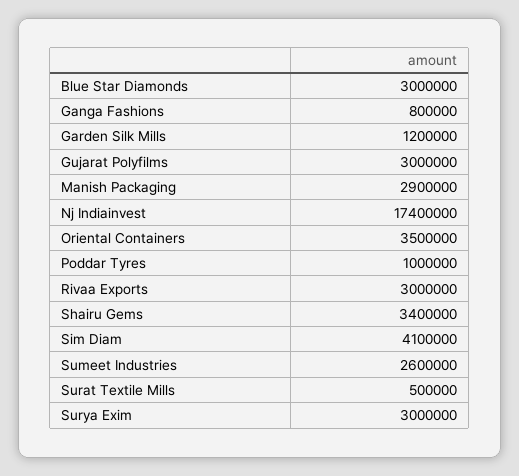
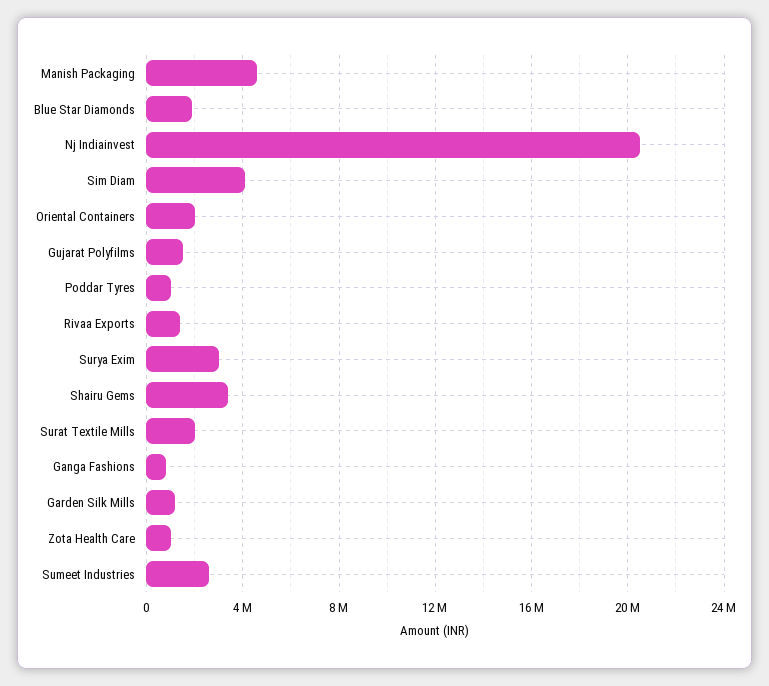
  {
-   "Blue Star Diamonds": 3000000,
+   "Blue Star Diamonds": 2000000,
    "Ganga Fashions": 800000,
    "Garden Silk Mills": 1200000,
-   "Gujarat Polyfilms": 3000000,
+   "Gujarat Polyfilms": 1500000,
-   "Manish Packaging": 2900000,
+   "Manish Packaging": 4500000,
-   "Nj Indiainvest": 17400000,
+   "Nj Indiainvest": 20500000,
-   "Oriental Containers": 3500000,
+   "Oriental Containers": 2000000,
    "Poddar Tyres": 1000000,
-   "Rivaa Exports": 3000000,
+   "Rivaa Exports": 1500000,
    "Shairu Gems": 3400000,
    "Sim Diam": 4100000,
    "Sumeet Industries": 2600000,
-   "Surat Textile Mills": 500000,
+   "Surat Textile Mills": 2000000,
-   "Surya Exim": 3000000
+   "Surya Exim": 3000000,
+   "Zota Health Care": 1000000
  }

